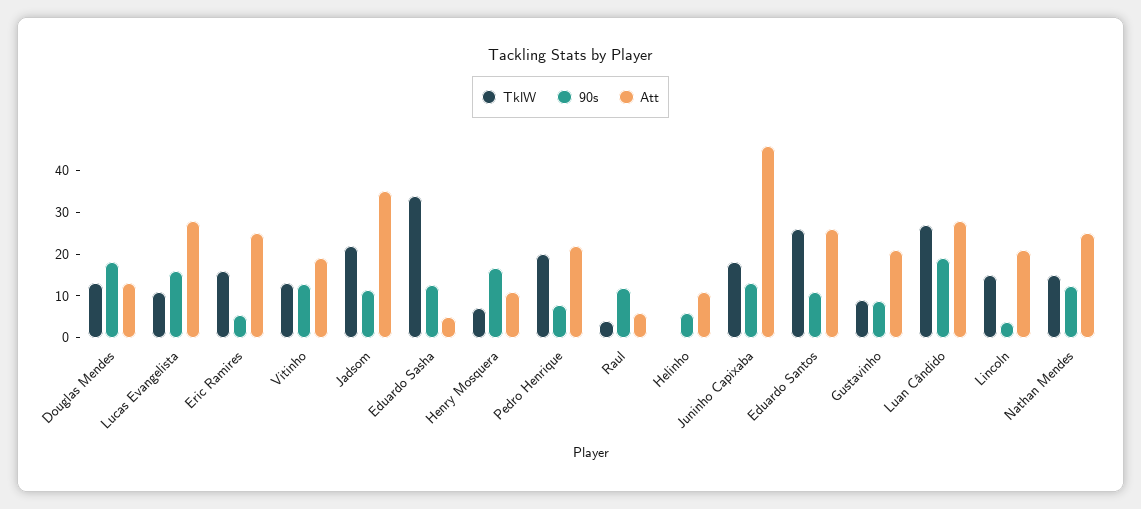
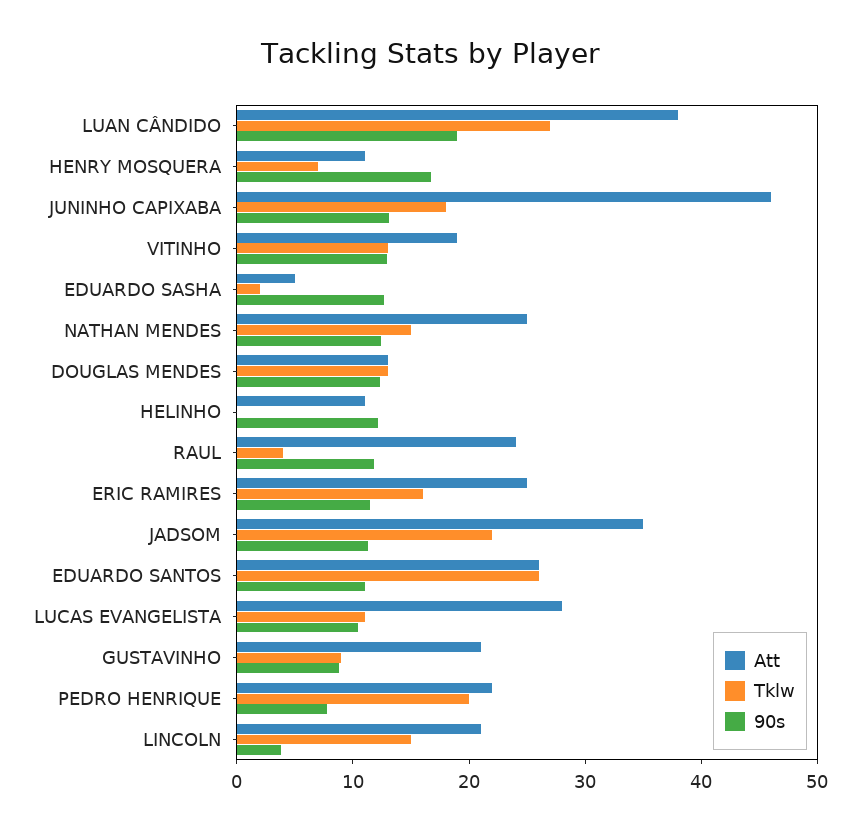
  {
    "TklW": {
      "Douglas Mendes": 14,
      "Lucas Evangelista": 12,
      "Eric Ramires": 16,
      "Vitinho": 14,
      "Jadsom": 22,
-     "Eduardo Sasha": 34,
+     "Eduardo Sasha": 2,
      "Henry Mosquera": 8,
      "Pedro Henrique": 20,
      "Raul": 4,
      "Helinho": 0,
      "Juninho Capixaba": 18,
      "Eduardo Santos": 26,
      "Gustavinho": 10,
      "Luan Cândido": 28,
      "Lincoln": 16,
      "Nathan Mendes": 16
    },
    "90s": {
-     "Douglas Mendes": 18,
+     "Douglas Mendes": 12,
-     "Lucas Evangelista": 16,
+     "Lucas Evangelista": 10,
-     "Eric Ramires": 6,
+     "Eric Ramires": 12,
      "Vitinho": 12,
      "Jadsom": 12,
      "Eduardo Sasha": 12,
      "Henry Mosquera": 16,
      "Pedro Henrique": 8,
      "Raul": 12,
-     "Helinho": 6,
+     "Helinho": 12,
      "Juninho Capixaba": 14,
      "Eduardo Santos": 12,
      "Gustavinho": 8,
      "Luan Cândido": 20,
      "Lincoln": 4,
      "Nathan Mendes": 12
    },
    "Att": {
      "Douglas Mendes": 14,
      "Lucas Evangelista": 28,
      "Eric Ramires": 26,
      "Vitinho": 20,
      "Jadsom": 36,
      "Eduardo Sasha": 6,
      "Henry Mosquera": 12,
      "Pedro Henrique": 22,
-     "Raul": 6,
+     "Raul": 24,
      "Helinho": 12,
      "Juninho Capixaba": 46,
      "Eduardo Santos": 26,
      "Gustavinho": 22,
-     "Luan Cândido": 28,
+     "Luan Cândido": 38,
      "Lincoln": 22,
      "Nathan Mendes": 26
    }
  }

